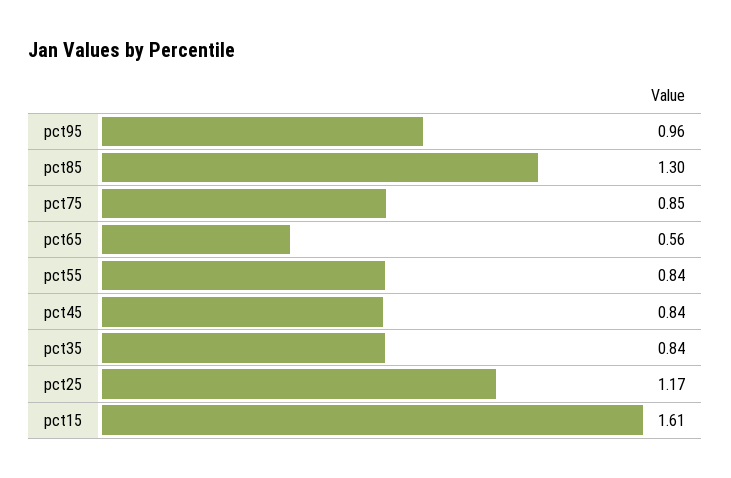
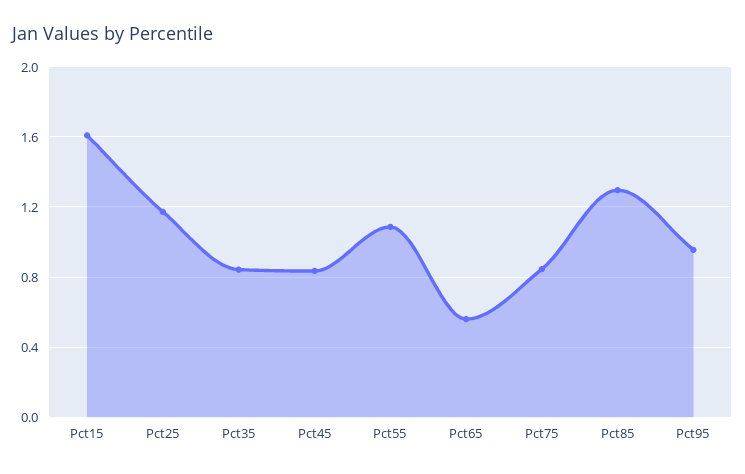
  {
    "pct95": 0.96,
    "pct85": 1.3,
    "pct75": 0.85,
    "pct65": 0.56,
-   "pct55": 0.84,
+   "pct55": 1.1,
    "pct45": 0.84,
    "pct35": 0.84,
    "pct25": 1.17,
    "pct15": 1.61
  }

